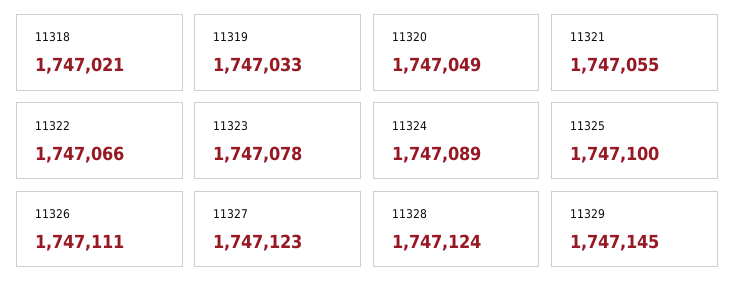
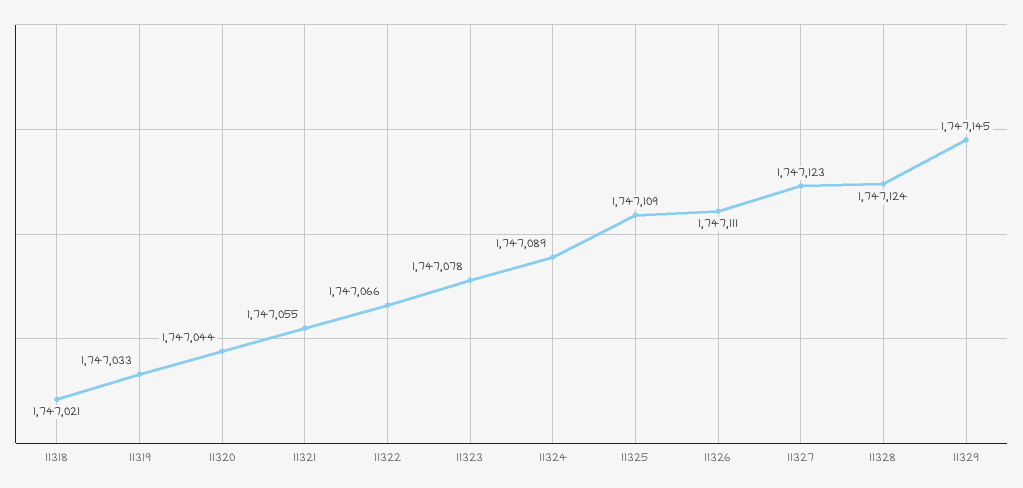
  {
    "11318": 1747021,
    "11319": 1747033,
-   "11320": 1747049,
+   "11320": 1747044,
    "11321": 1747055,
    "11322": 1747066,
    "11323": 1747078,
    "11324": 1747089,
-   "11325": 1747100,
+   "11325": 1747109,
    "11326": 1747111,
    "11327": 1747123,
    "11328": 1747124,
    "11329": 1747145
  }

